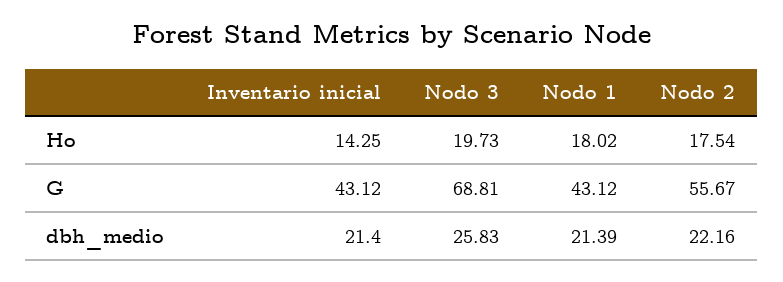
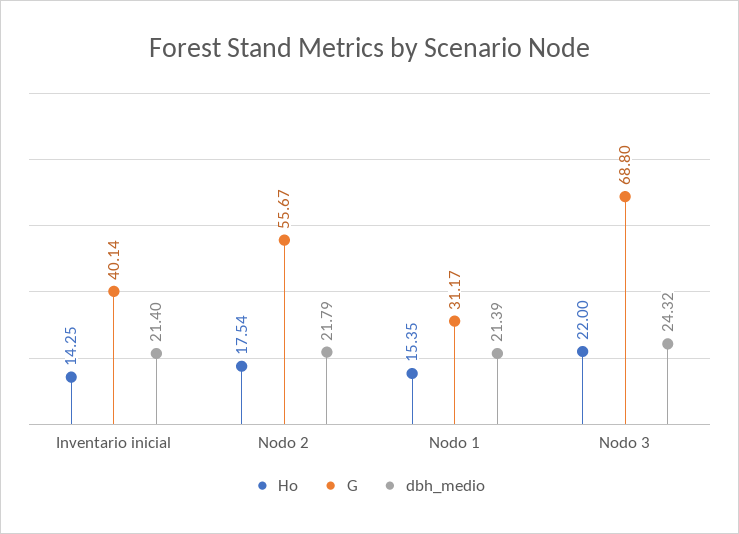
  {
    "Ho": {
      "Inventario inicial": 14.25,
-     "Nodo 3": 19.73,
+     "Nodo 3": 22,
-     "Nodo 1": 18.02,
+     "Nodo 1": 15.35,
      "Nodo 2": 17.54
    },
    "G": {
-     "Inventario inicial": 43.12,
+     "Inventario inicial": 40.14,
-     "Nodo 3": 68.81,
+     "Nodo 3": 68.8,
-     "Nodo 1": 43.12,
+     "Nodo 1": 31.17,
      "Nodo 2": 55.67
    },
    "dbh_medio": {
      "Inventario inicial": 21.4,
-     "Nodo 3": 25.83,
+     "Nodo 3": 24.32,
      "Nodo 1": 21.39,
-     "Nodo 2": 22.16
+     "Nodo 2": 21.79
    }
  }

